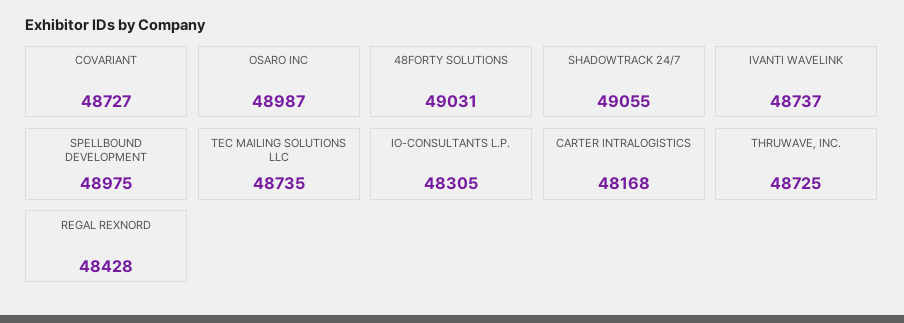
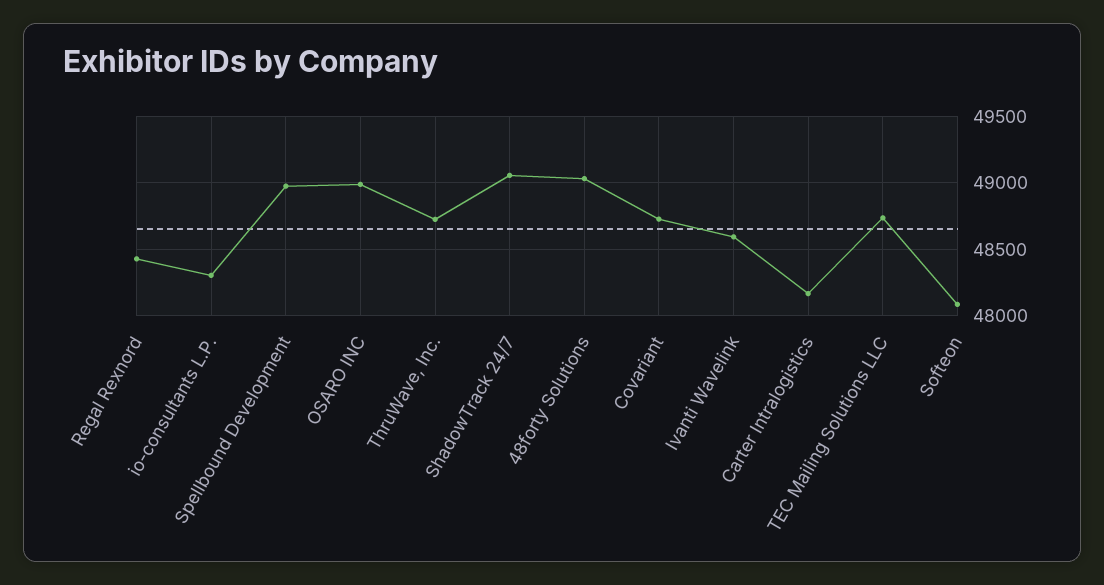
  {
    "COVARIANT": 48727,
    "OSARO INC": 48987,
    "48FORTY SOLUTIONS": 49031,
    "SHADOWTRACK 24/7": 49055,
-   "IVANTI WAVELINK": 48737,
+   "IVANTI WAVELINK": 48600,
    "SPELLBOUND DEVELOPMENT": 48975,
    "TEC MAILING SOLUTIONS LLC": 48735,
    "IO-CONSULTANTS L.P.": 48305,
    "CARTER INTRALOGISTICS": 48168,
    "THRUWAVE, INC.": 48725,
-   "REGAL REXNORD": 48428
+   "REGAL REXNORD": 48428,
+   "Softeon": 48100
  }

